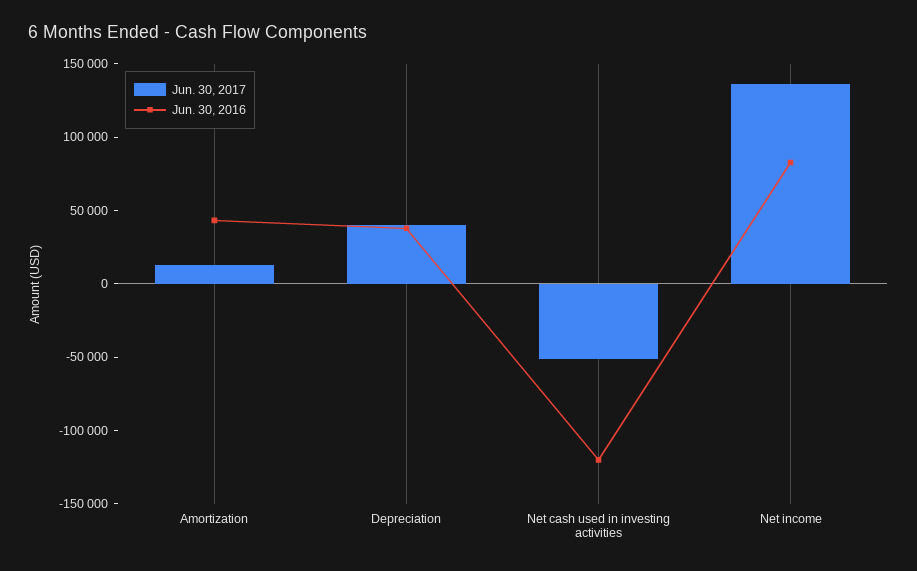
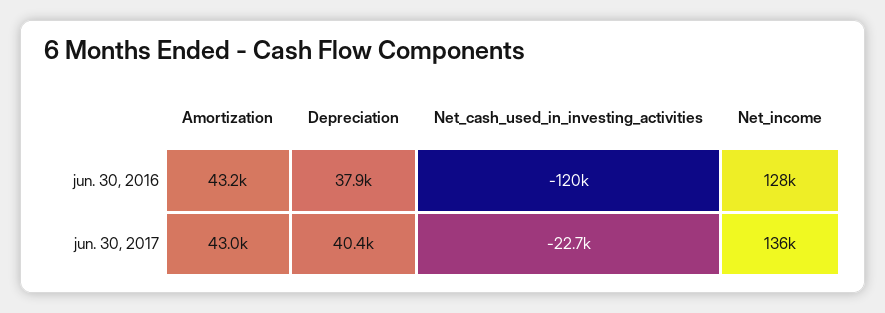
  {
    "Jun. 30, 2017": {
-     "Amortization": 10000,
+     "Amortization": 43000,
      "Depreciation": 40400,
-     "Net cash used in investing activities": -50000,
+     "Net cash used in investing activities": -22700,
      "Net income": 136000
    },
    "Jun. 30, 2016": {
      "Amortization": 43200,
      "Depreciation": 37900,
      "Net cash used in investing activities": -120000,
-     "Net income": 80000
+     "Net income": 128000
    }
  }

